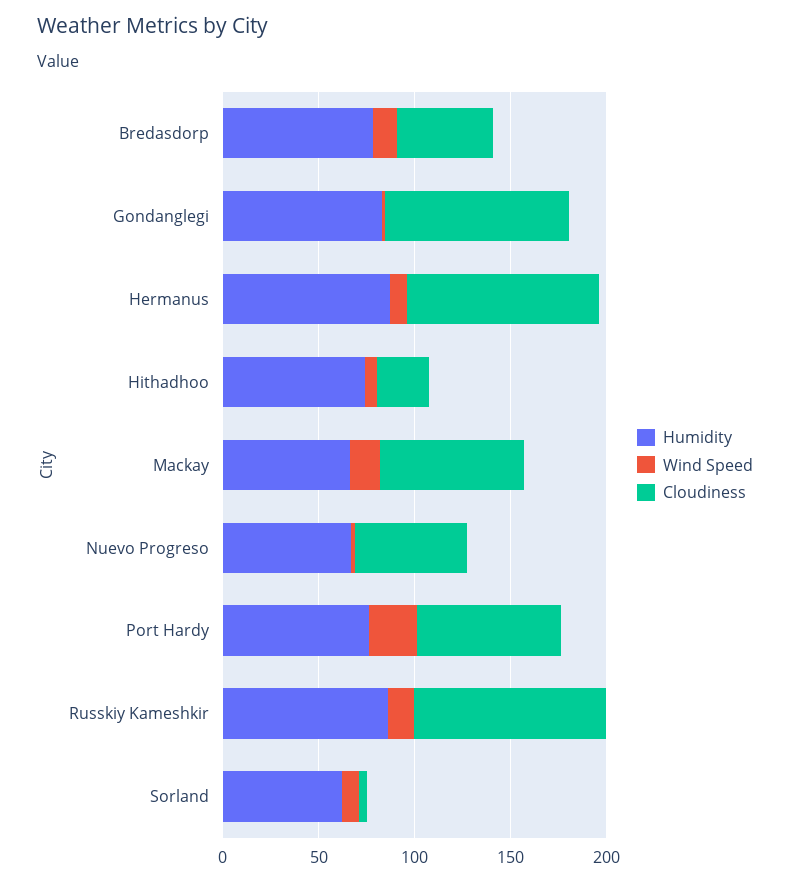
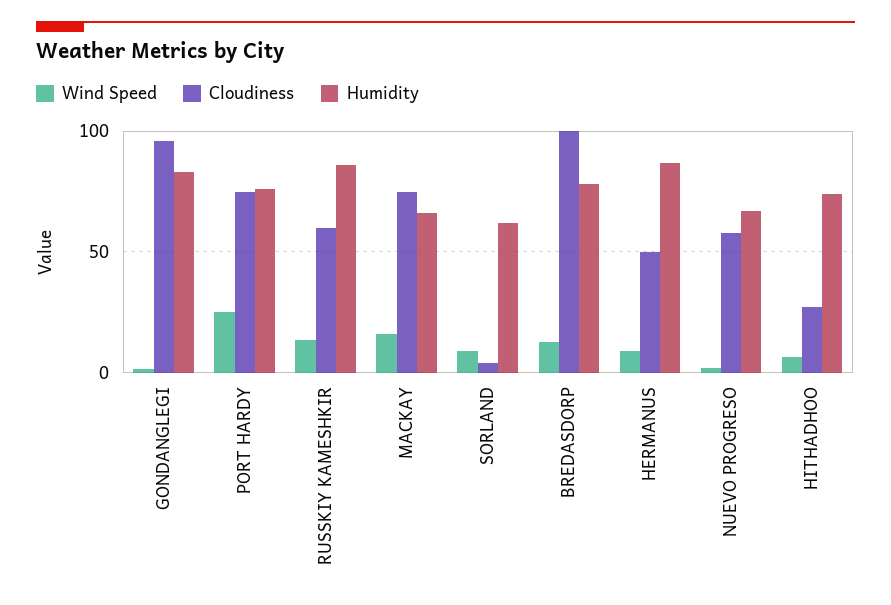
  {
    "Humidity": {
      "Bredasdorp": 80,
      "Gondanglegi": 85,
      "Hermanus": 85,
      "Hithadhoo": 75,
      "Mackay": 65,
      "Nuevo Progreso": 65,
      "Port Hardy": 75,
      "Russkiy Kameshkir": 85,
      "Sorland": 60
    },
    "Wind Speed": {
      "Bredasdorp": 15,
      "Gondanglegi": 0,
      "Hermanus": 10,
      "Hithadhoo": 5,
      "Mackay": 15,
      "Nuevo Progreso": 0,
      "Port Hardy": 25,
      "Russkiy Kameshkir": 15,
      "Sorland": 10
    },
    "Cloudiness": {
-     "Bredasdorp": 50,
+     "Bredasdorp": 100,
      "Gondanglegi": 95,
-     "Hermanus": 100,
+     "Hermanus": 50,
      "Hithadhoo": 25,
      "Mackay": 75,
      "Nuevo Progreso": 60,
      "Port Hardy": 75,
-     "Russkiy Kameshkir": 100,
+     "Russkiy Kameshkir": 60,
      "Sorland": 5
    }
  }

